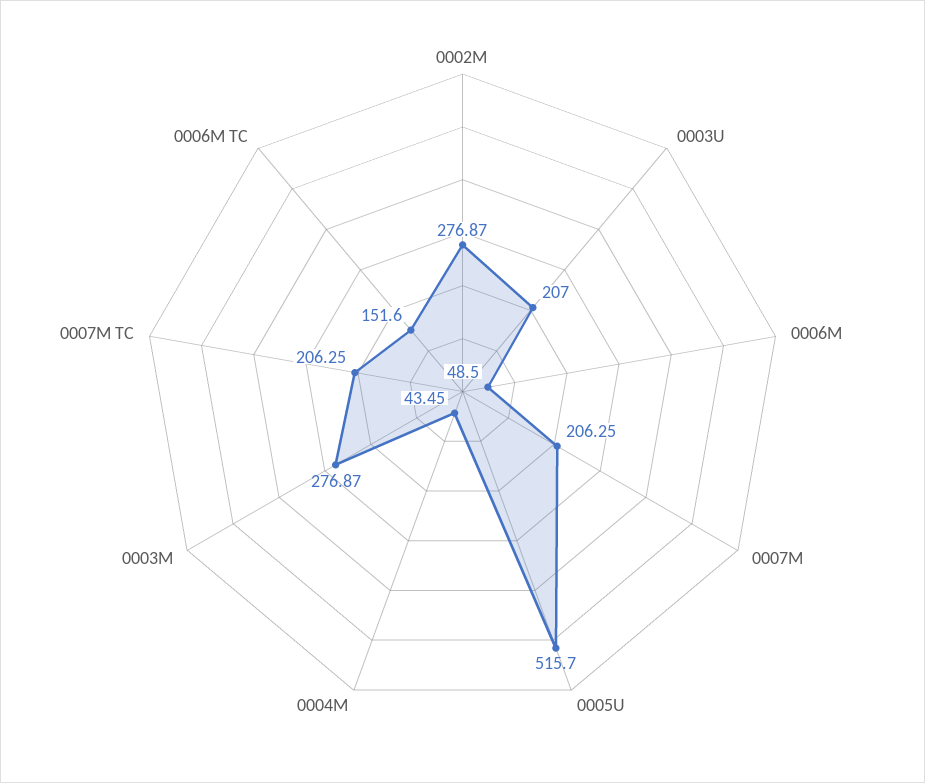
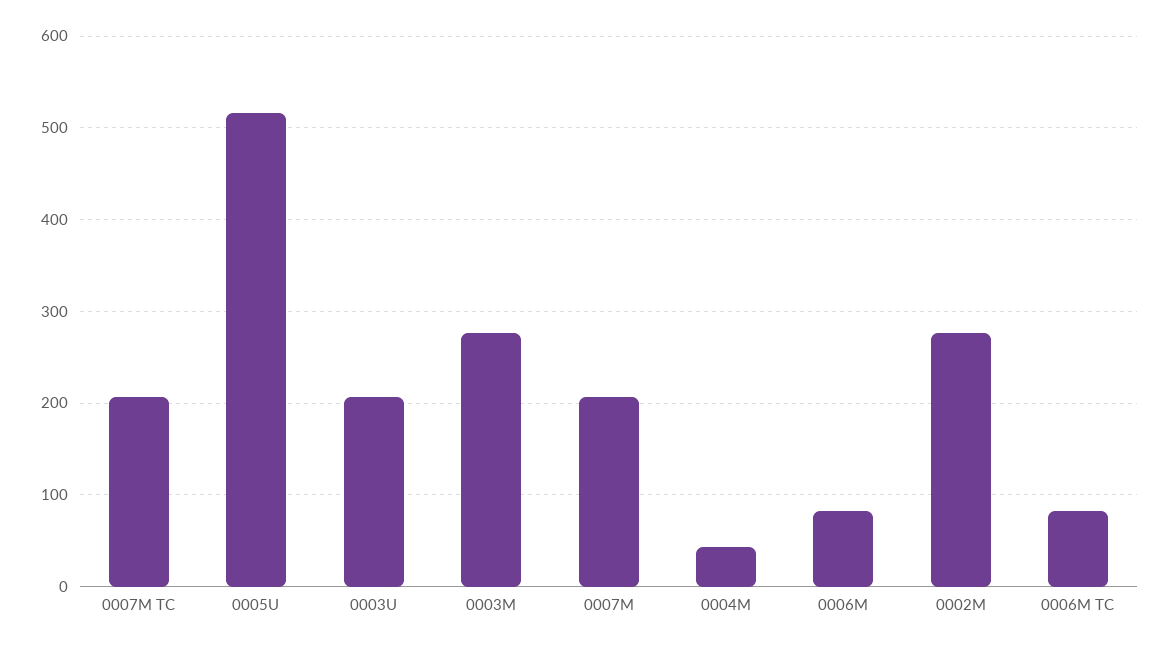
  {
    "0002M": 276.87,
    "0003U": 207,
-   "0006M": 48.5,
+   "0006M": 80,
    "0007M": 206.25,
    "0005U": 515.7,
    "0004M": 43.45,
    "0003M": 276.87,
    "0007M TC": 206.25,
-   "0006M TC": 151.6
+   "0006M TC": 80
  }

